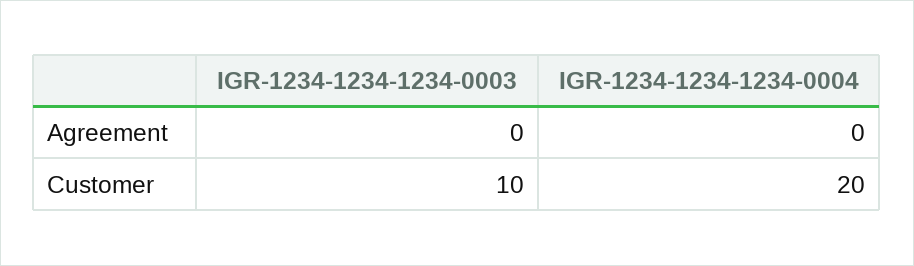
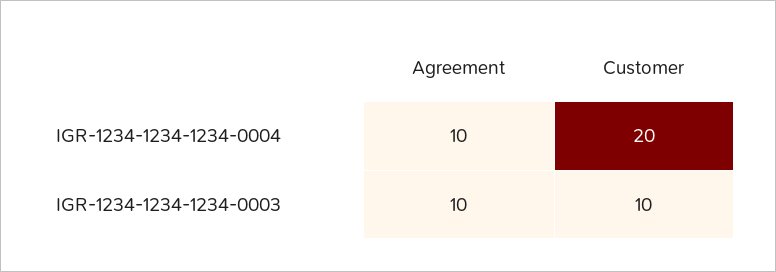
  {
    "IGR-1234-1234-1234-0003": {
-     "Agreement": 0,
+     "Agreement": 10,
      "Customer": 10
    },
    "IGR-1234-1234-1234-0004": {
-     "Agreement": 0,
+     "Agreement": 10,
      "Customer": 20
    }
  }

